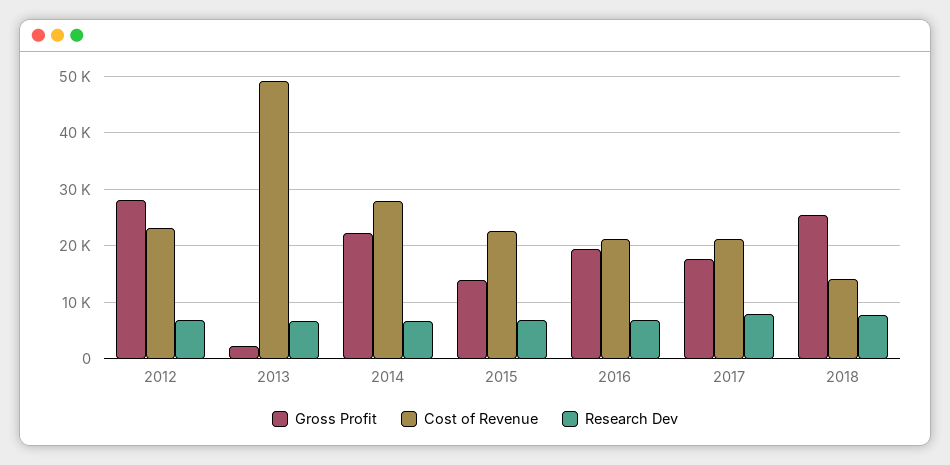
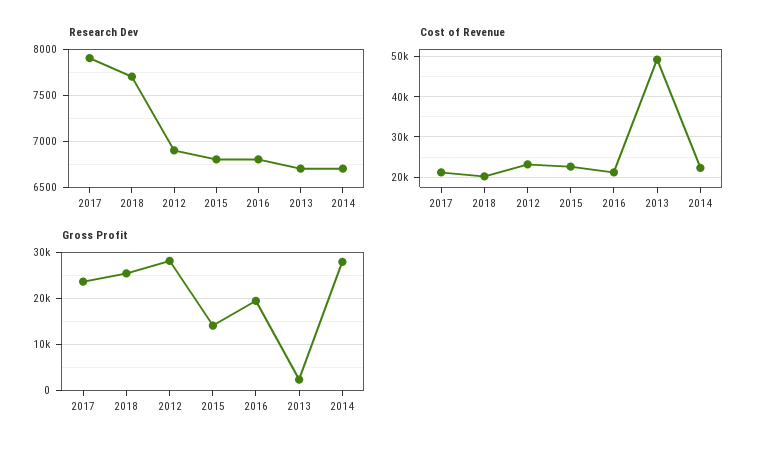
  {
    "Gross Profit": {
      "2012": 28000,
      "2013": 2000,
-     "2014": 22000,
+     "2014": 28000,
      "2015": 14000,
      "2016": 20000,
-     "2017": 18000,
+     "2017": 24000,
      "2018": 26000
    },
    "Cost of Revenue": {
      "2012": 24000,
      "2013": 50000,
-     "2014": 28000,
+     "2014": 22000,
      "2015": 22000,
      "2016": 22000,
      "2017": 22000,
-     "2018": 14000
+     "2018": 20000
    },
    "Research Dev": {
      "2012": 6900,
      "2013": 6700,
      "2014": 6700,
      "2015": 6800,
      "2016": 6800,
      "2017": 7900,
      "2018": 7700
    }
  }

